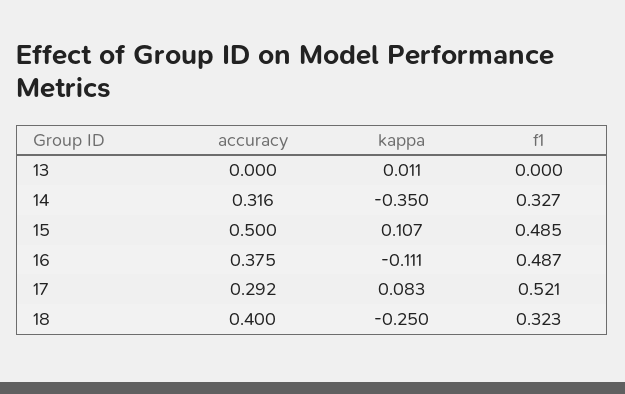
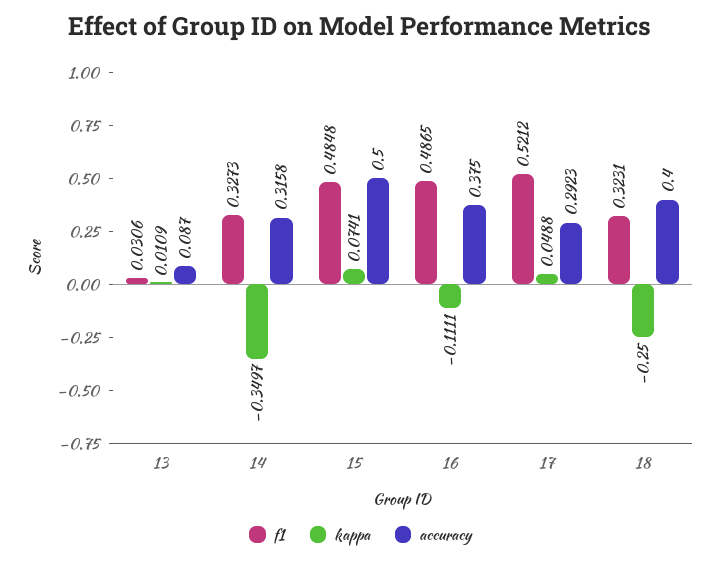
  {
    "accuracy": {
-     "13": 0,
+     "13": 0.087,
      "14": 0.3158,
      "15": 0.5,
      "16": 0.375,
      "17": 0.2923,
      "18": 0.4
    },
    "kappa": {
      "13": 0.0109,
      "14": -0.3497,
-     "15": 0.107,
+     "15": 0.0741,
      "16": -0.1111,
-     "17": 0.083,
+     "17": 0.0488,
      "18": -0.25
    },
    "f1": {
-     "13": 0,
+     "13": 0.0306,
      "14": 0.3273,
      "15": 0.4848,
      "16": 0.4865,
      "17": 0.5212,
      "18": 0.3231
    }
  }

